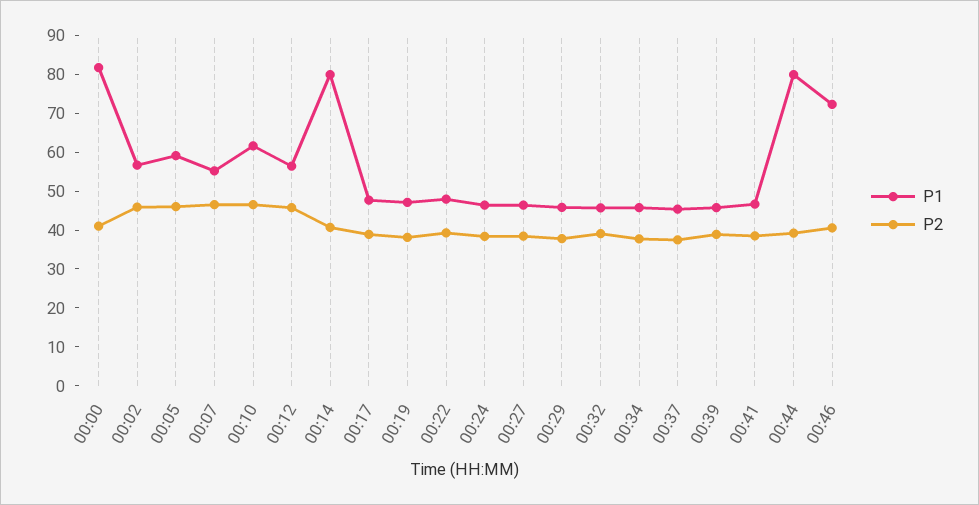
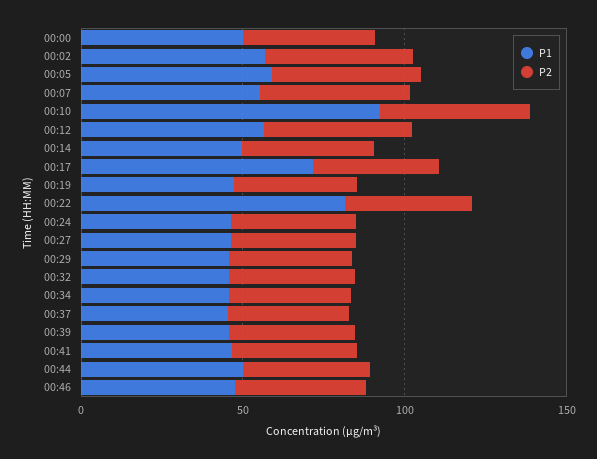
  {
    "P1": {
-     "00:00": 82.5,
+     "00:00": 50,
      "00:02": 57.5,
      "00:05": 60,
      "00:07": 55,
-     "00:10": 62.5,
+     "00:10": 90,
      "00:12": 57.5,
-     "00:14": 80,
+     "00:14": 50,
-     "00:17": 47.5,
+     "00:17": 70,
      "00:19": 47.5,
-     "00:22": 47.5,
+     "00:22": 80,
      "00:24": 47.5,
      "00:27": 47.5,
      "00:29": 45,
      "00:32": 45,
      "00:34": 45,
      "00:37": 45,
      "00:39": 45,
      "00:41": 47.5,
-     "00:44": 80,
+     "00:44": 50,
-     "00:46": 72.5
+     "00:46": 50
    },
    "P2": {
      "00:00": 40,
      "00:02": 45,
      "00:05": 45,
      "00:07": 47.5,
      "00:10": 47.5,
      "00:12": 45,
      "00:14": 40,
      "00:17": 40,
      "00:19": 37.5,
      "00:22": 40,
      "00:24": 37.5,
      "00:27": 37.5,
      "00:29": 37.5,
      "00:32": 40,
      "00:34": 37.5,
      "00:37": 37.5,
      "00:39": 40,
      "00:41": 37.5,
      "00:44": 40,
      "00:46": 40
    }
  }

